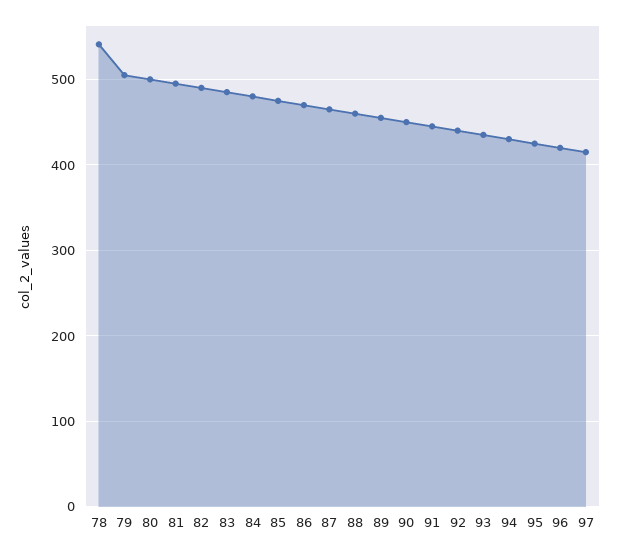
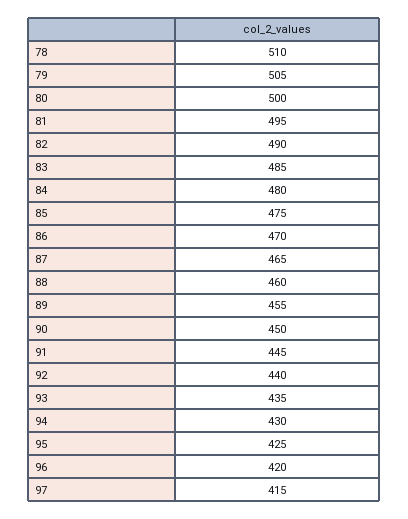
  {
-   "78": 540,
+   "78": 510,
    "79": 505,
    "80": 500,
    "81": 495,
    "82": 490,
    "83": 485,
    "84": 480,
    "85": 475,
    "86": 470,
    "87": 465,
    "88": 460,
    "89": 455,
    "90": 450,
    "91": 445,
    "92": 440,
    "93": 435,
    "94": 430,
    "95": 425,
    "96": 420,
    "97": 415
  }

